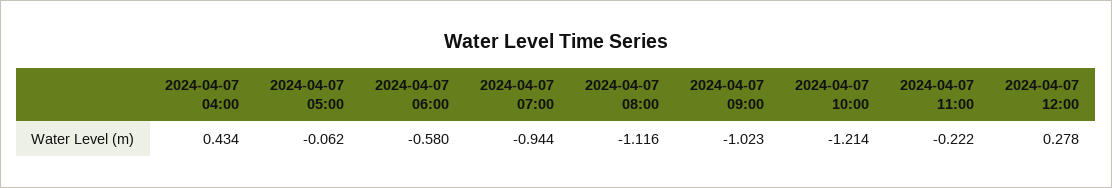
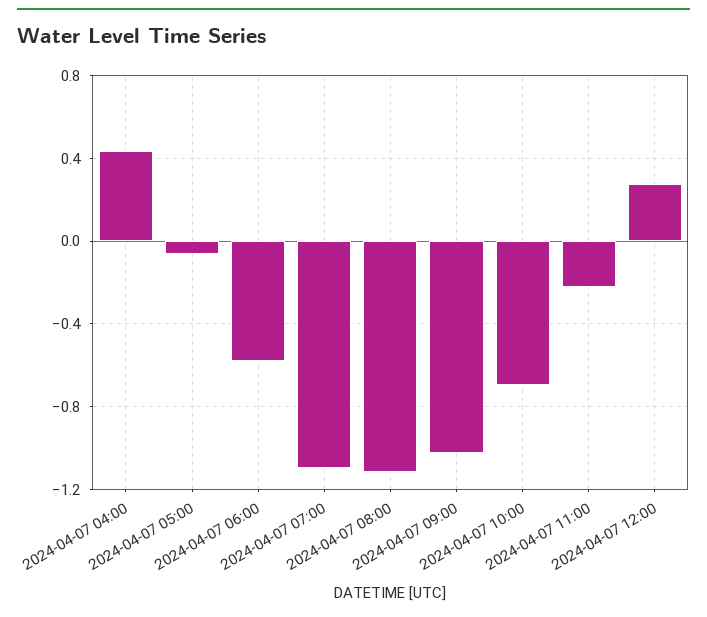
  {
    "2024-04-07 04:00": 0.434,
    "2024-04-07 05:00": -0.062,
    "2024-04-07 06:00": -0.58,
-   "2024-04-07 07:00": -0.944,
+   "2024-04-07 07:00": -1.1,
    "2024-04-07 08:00": -1.116,
    "2024-04-07 09:00": -1.023,
-   "2024-04-07 10:00": -1.214,
+   "2024-04-07 10:00": -0.7,
    "2024-04-07 11:00": -0.222,
    "2024-04-07 12:00": 0.278
  }

